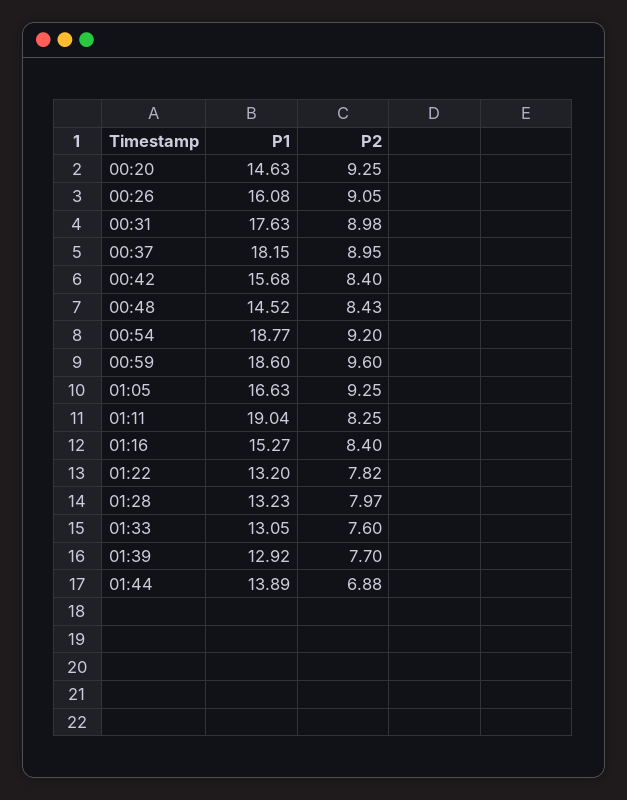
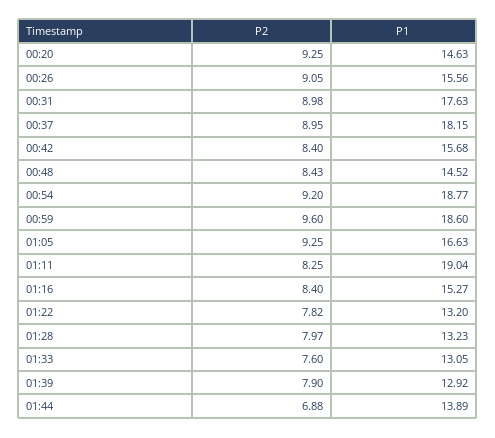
  {
    "P1": {
      "00:20": 14.63,
-     "00:26": 16.08,
+     "00:26": 15.56,
      "00:31": 17.63,
      "00:37": 18.15,
      "00:42": 15.68,
      "00:48": 14.52,
      "00:54": 18.77,
      "00:59": 18.6,
      "01:05": 16.63,
      "01:11": 19.04,
      "01:16": 15.27,
      "01:22": 13.2,
      "01:28": 13.23,
      "01:33": 13.05,
      "01:39": 12.92,
      "01:44": 13.89
    },
    "P2": {
      "00:20": 9.25,
      "00:26": 9.05,
      "00:31": 8.98,
      "00:37": 8.95,
      "00:42": 8.4,
      "00:48": 8.43,
      "00:54": 9.2,
      "00:59": 9.6,
      "01:05": 9.25,
      "01:11": 8.25,
      "01:16": 8.4,
      "01:22": 7.82,
      "01:28": 7.97,
      "01:33": 7.6,
-     "01:39": 7.7,
+     "01:39": 7.9,
      "01:44": 6.88
    }
  }

